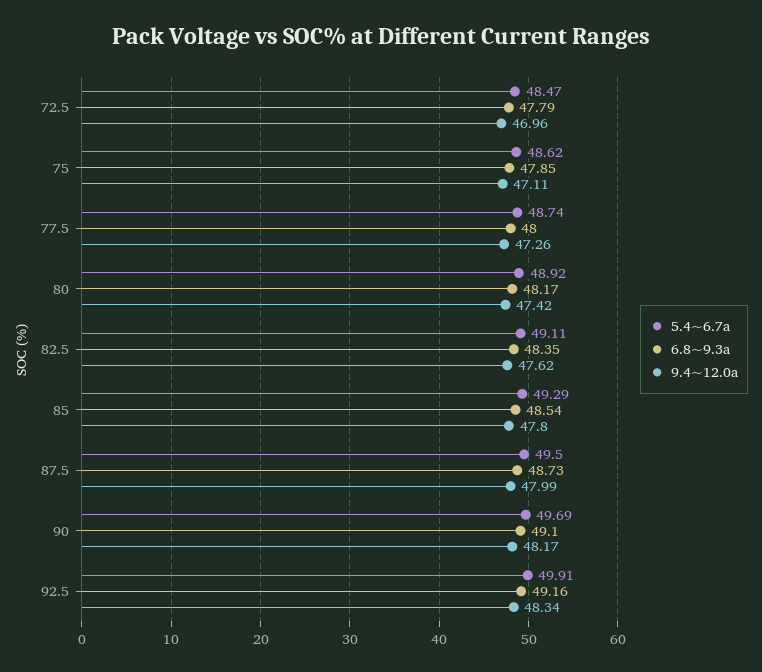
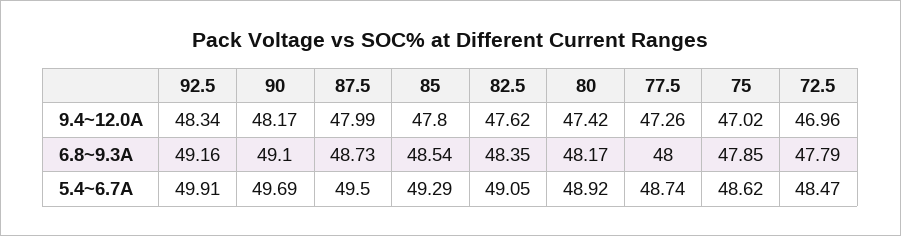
  {
    "5.4~6.7a": {
      "72.5": 48.47,
      "75": 48.62,
      "77.5": 48.74,
      "80": 48.92,
-     "82.5": 49.11,
+     "82.5": 49.05,
      "85": 49.29,
      "87.5": 49.5,
      "90": 49.69,
      "92.5": 49.91
    },
    "6.8~9.3a": {
      "72.5": 47.79,
      "75": 47.85,
      "77.5": 48,
      "80": 48.17,
      "82.5": 48.35,
      "85": 48.54,
      "87.5": 48.73,
      "90": 49.1,
      "92.5": 49.16
    },
    "9.4~12.0a": {
      "72.5": 46.96,
-     "75": 47.11,
+     "75": 47.02,
      "77.5": 47.26,
      "80": 47.42,
      "82.5": 47.62,
      "85": 47.8,
      "87.5": 47.99,
      "90": 48.17,
      "92.5": 48.34
    }
  }

